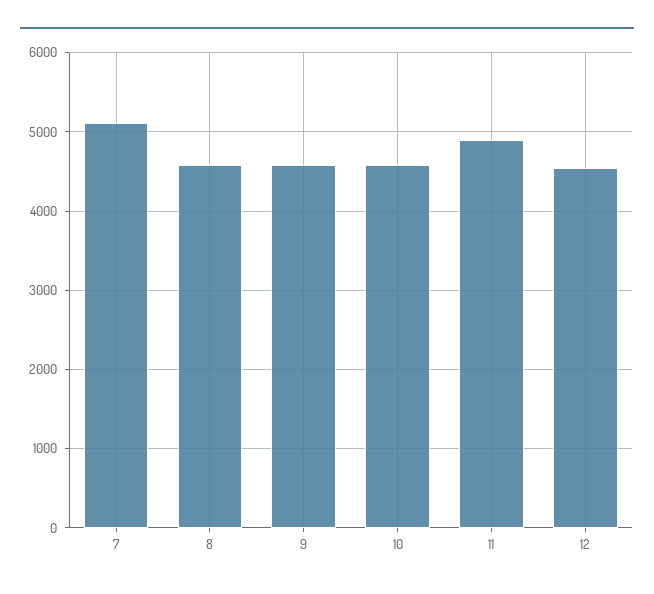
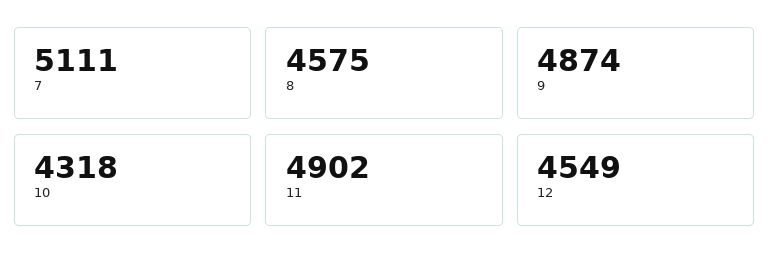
  {
    "7": 5111,
    "8": 4575,
-   "9": 4600,
+   "9": 4874,
-   "10": 4600,
+   "10": 4318,
    "11": 4902,
    "12": 4549
  }

